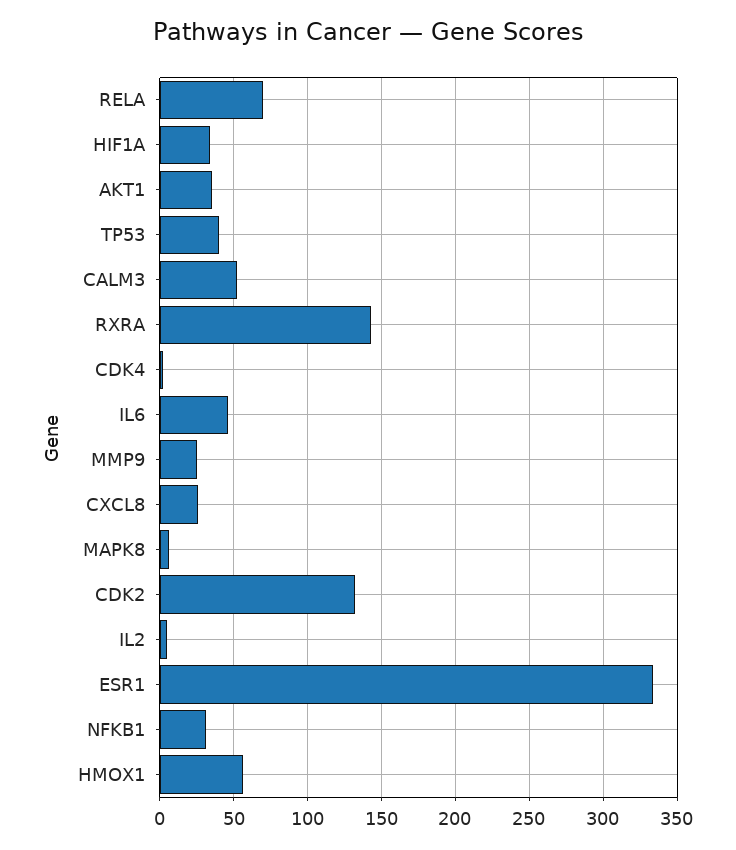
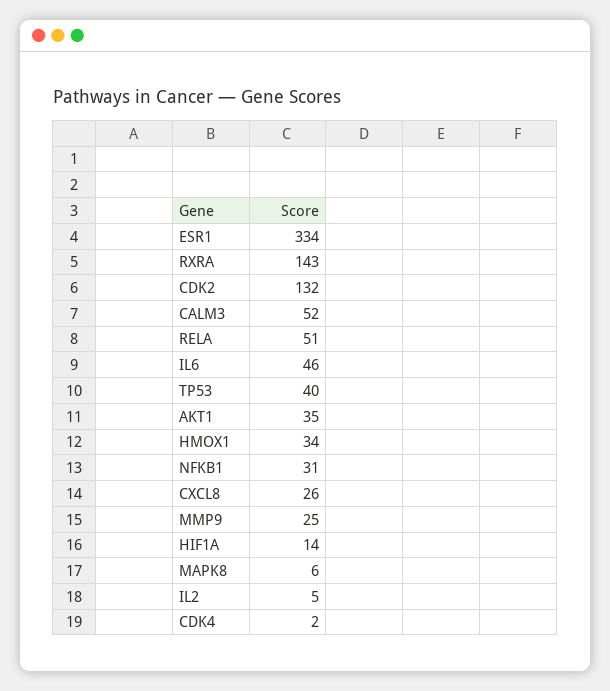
  {
-   "RELA": 70,
+   "RELA": 51,
-   "HIF1A": 35,
+   "HIF1A": 14,
    "AKT1": 35,
    "TP53": 40,
    "CALM3": 52,
    "RXRA": 143,
    "CDK4": 2,
    "IL6": 46,
    "MMP9": 25,
    "CXCL8": 26,
    "MAPK8": 6,
    "CDK2": 132,
    "IL2": 5,
    "ESR1": 334,
    "NFKB1": 31,
-   "HMOX1": 55
+   "HMOX1": 34
  }

